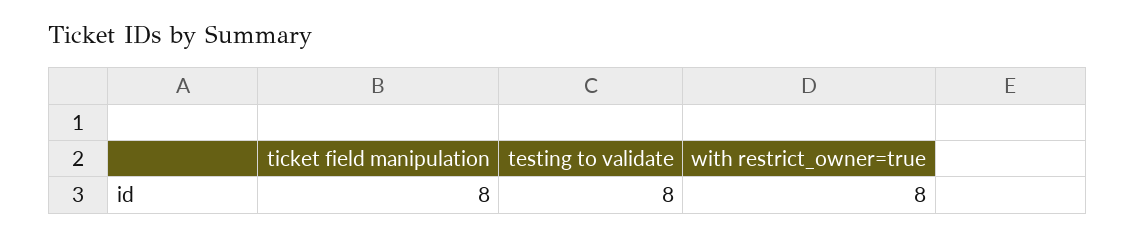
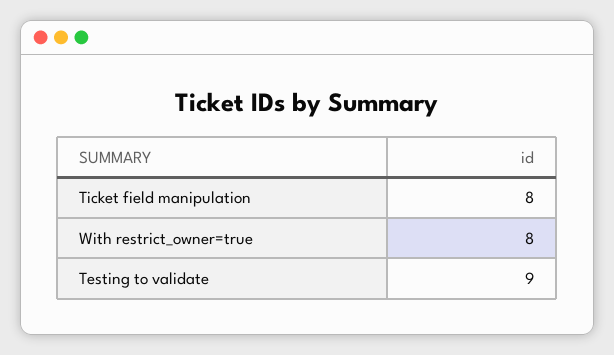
  {
    "ticket field manipulation": 8,
-   "testing to validate": 8,
+   "testing to validate": 9,
    "with restrict_owner=true": 8
  }

